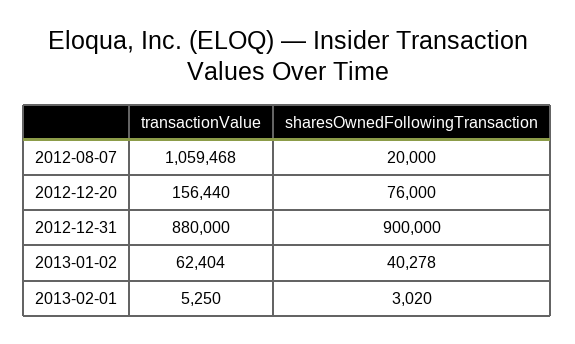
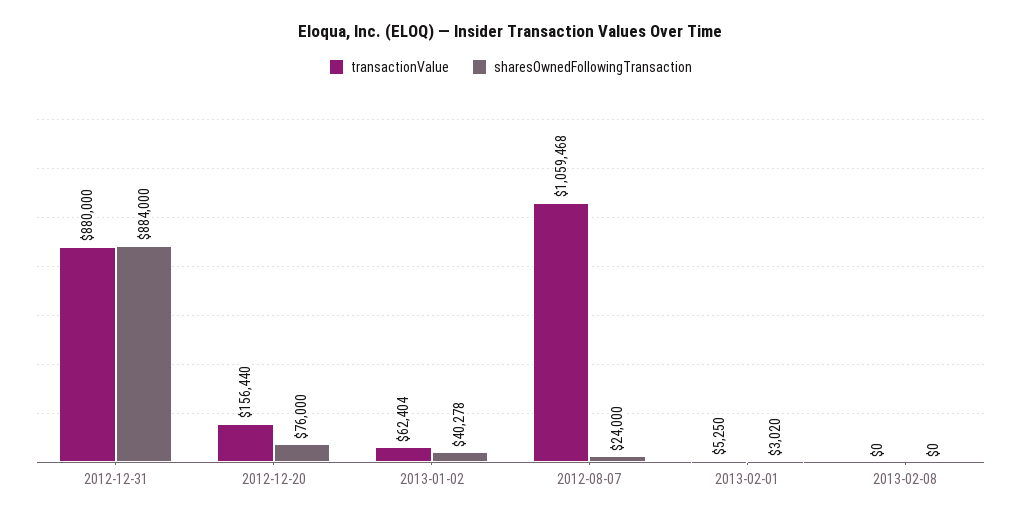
  {
    "transactionValue": {
      "2012-08-07": 1059468,
      "2012-12-20": 156440,
      "2012-12-31": 880000,
      "2013-01-02": 62404,
-     "2013-02-01": 5250
+     "2013-02-01": 5250,
+     "2013-02-08": 0
    },
    "sharesOwnedFollowingTransaction": {
-     "2012-08-07": 20000,
+     "2012-08-07": 24000,
      "2012-12-20": 76000,
-     "2012-12-31": 900000,
+     "2012-12-31": 884000,
      "2013-01-02": 40278,
-     "2013-02-01": 3020
+     "2013-02-01": 3020,
+     "2013-02-08": 0
    }
  }

